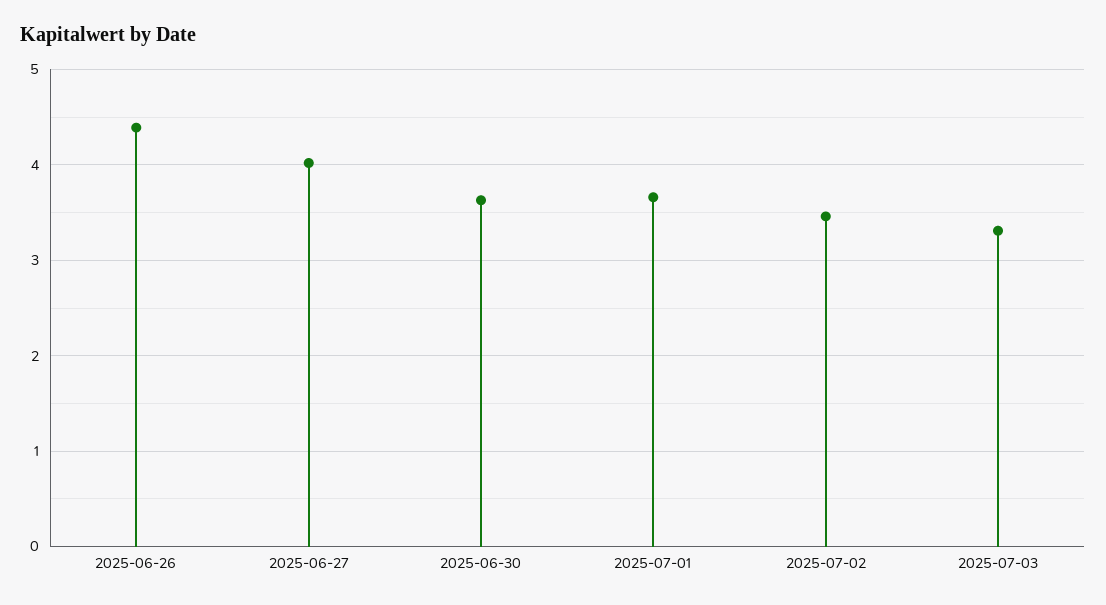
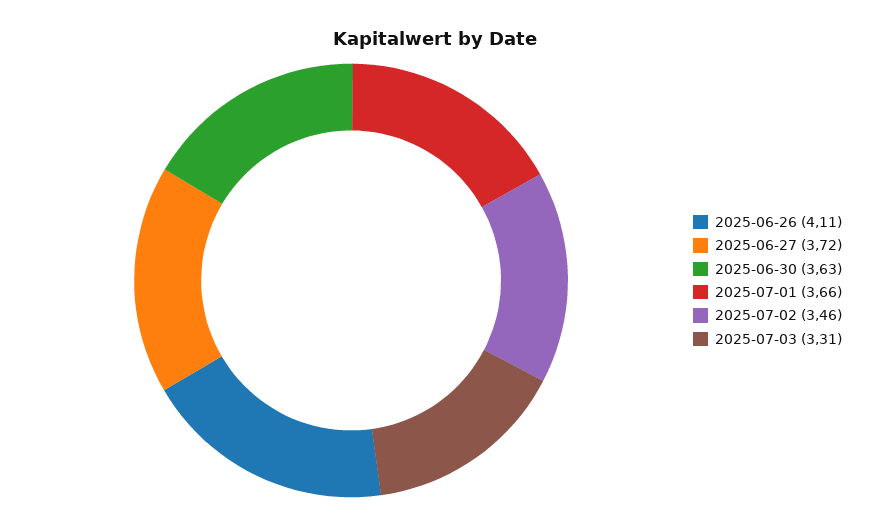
  {
-   "2025-06-26": 4.4,
+   "2025-06-26": 4.11,
-   "2025-06-27": 4,
+   "2025-06-27": 3.72,
    "2025-06-30": 3.63,
    "2025-07-01": 3.66,
    "2025-07-02": 3.46,
    "2025-07-03": 3.31
  }

